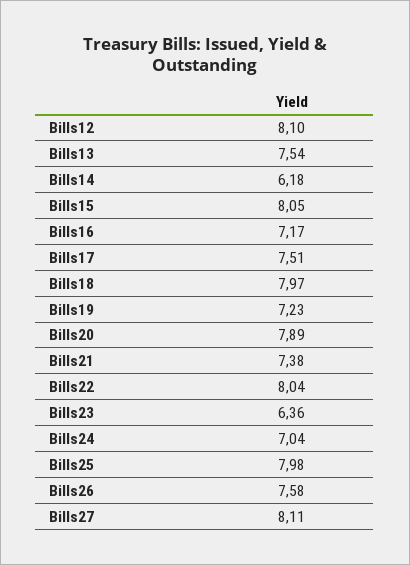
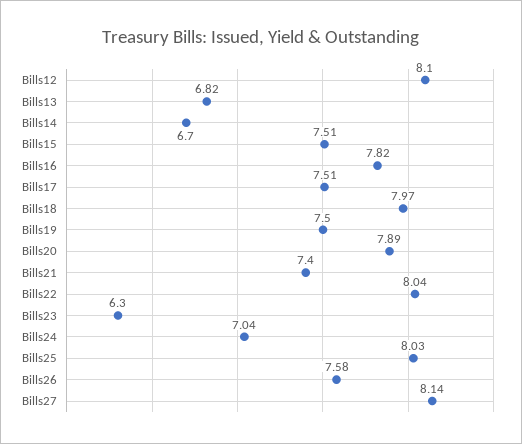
  {
    "Bills12": 8.1,
-   "Bills13": 7.54,
+   "Bills13": 6.82,
-   "Bills14": 6.18,
+   "Bills14": 6.7,
-   "Bills15": 8.05,
+   "Bills15": 7.51,
-   "Bills16": 7.17,
+   "Bills16": 7.82,
    "Bills17": 7.51,
    "Bills18": 7.97,
-   "Bills19": 7.23,
+   "Bills19": 7.5,
    "Bills20": 7.89,
-   "Bills21": 7.38,
+   "Bills21": 7.4,
    "Bills22": 8.04,
-   "Bills23": 6.36,
+   "Bills23": 6.3,
    "Bills24": 7.04,
-   "Bills25": 7.98,
+   "Bills25": 8.03,
    "Bills26": 7.58,
-   "Bills27": 8.11
+   "Bills27": 8.14
  }

